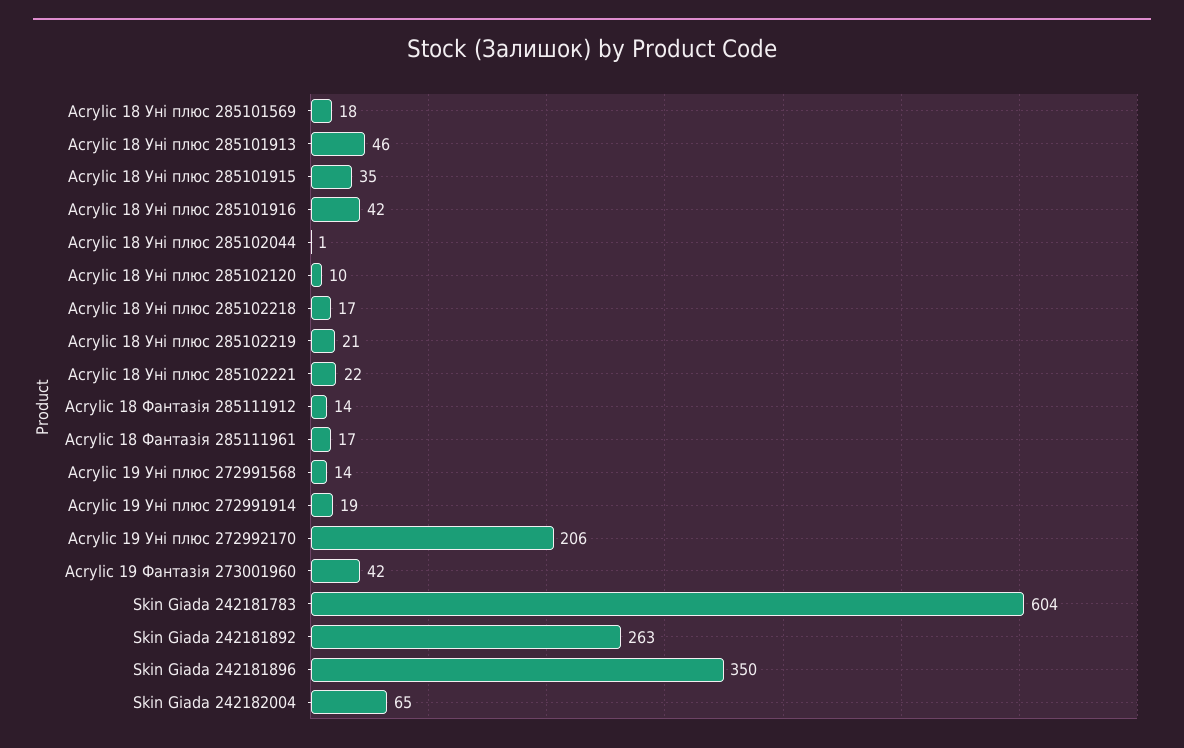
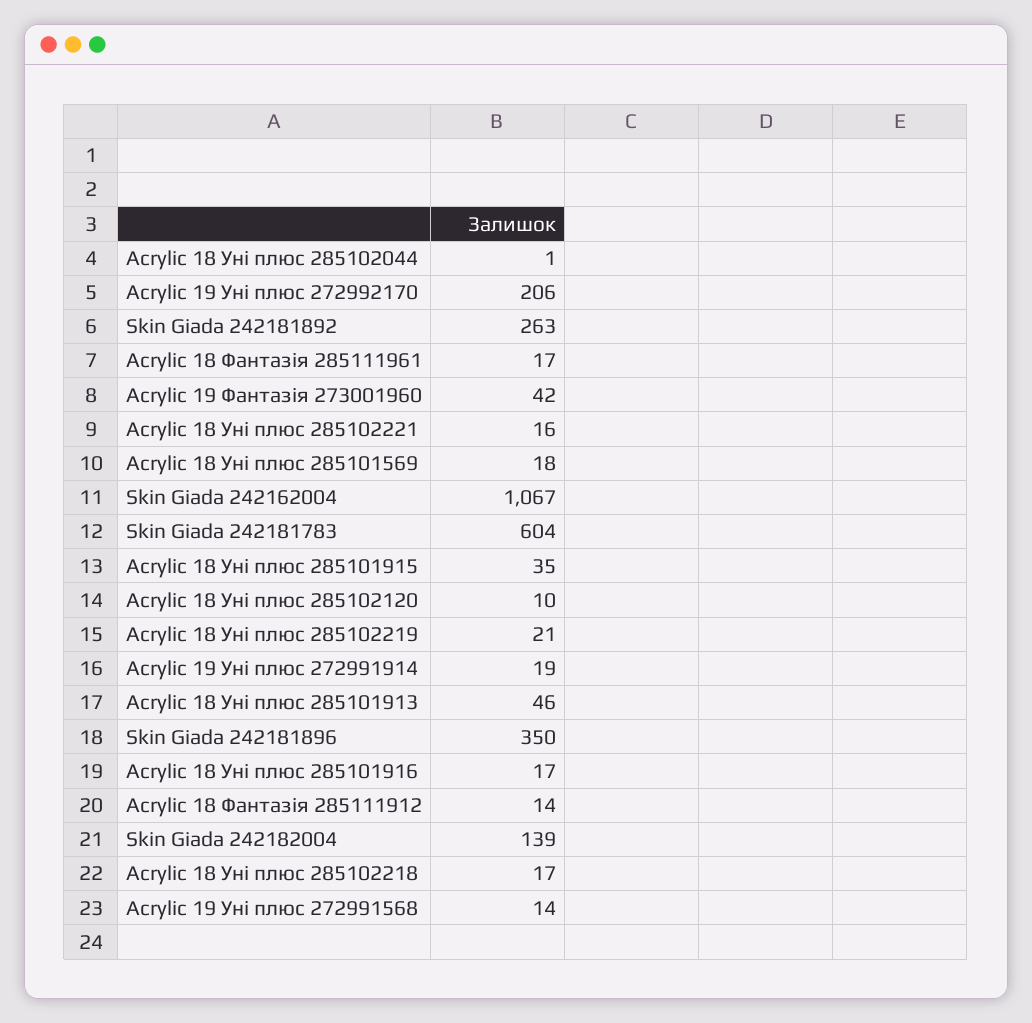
  {
    "Acrylic 18 Уні плюс 285101569": 18,
    "Acrylic 18 Уні плюс 285101913": 46,
    "Acrylic 18 Уні плюс 285101915": 35,
-   "Acrylic 18 Уні плюс 285101916": 42,
+   "Acrylic 18 Уні плюс 285101916": 17,
    "Acrylic 18 Уні плюс 285102044": 1,
    "Acrylic 18 Уні плюс 285102120": 10,
    "Acrylic 18 Уні плюс 285102218": 17,
    "Acrylic 18 Уні плюс 285102219": 21,
-   "Acrylic 18 Уні плюс 285102221": 22,
+   "Acrylic 18 Уні плюс 285102221": 16,
    "Acrylic 18 Фантазія 285111912": 14,
    "Acrylic 18 Фантазія 285111961": 17,
    "Acrylic 19 Уні плюс 272991568": 14,
    "Acrylic 19 Уні плюс 272991914": 19,
    "Acrylic 19 Уні плюс 272992170": 206,
    "Acrylic 19 Фантазія 273001960": 42,
    "Skin Giada 242181783": 604,
    "Skin Giada 242181892": 263,
    "Skin Giada 242181896": 350,
-   "Skin Giada 242182004": 65
+   "Skin Giada 242182004": 139,
+   "Skin Giada 242162004": 1067
  }

